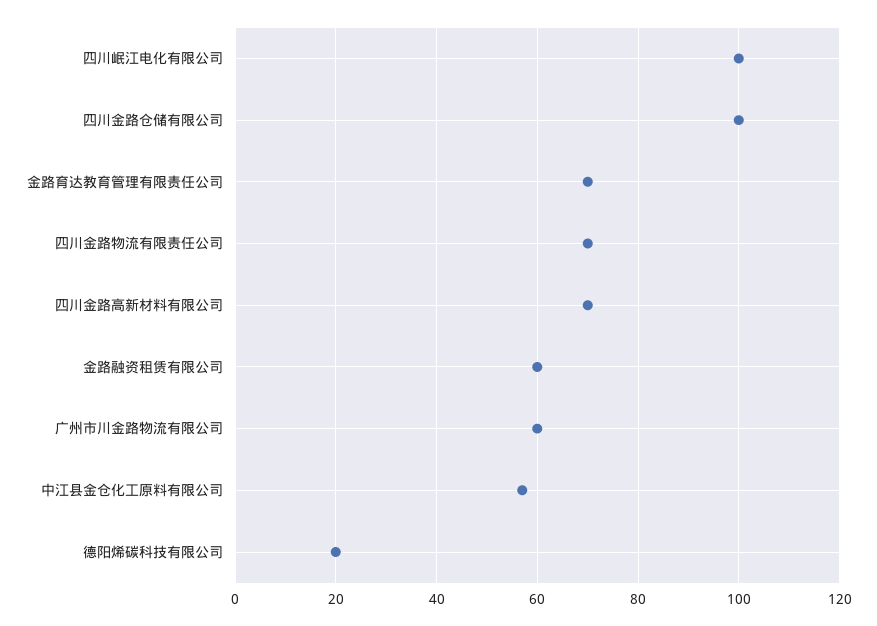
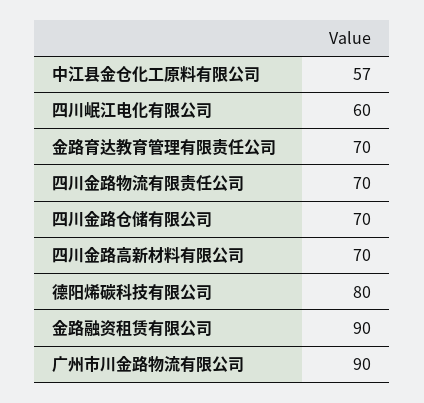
  {
-   "四川岷江电化有限公司": 100,
+   "四川岷江电化有限公司": 60,
-   "四川金路仓储有限公司": 100,
+   "四川金路仓储有限公司": 70,
    "金路育达教育管理有限责任公司": 70,
    "四川金路物流有限责任公司": 70,
    "四川金路高新材料有限公司": 70,
-   "金路融资租赁有限公司": 60,
+   "金路融资租赁有限公司": 90,
-   "广州市川金路物流有限公司": 60,
+   "广州市川金路物流有限公司": 90,
    "中江县金仓化工原料有限公司": 57,
-   "德阳烯碳科技有限公司": 20
+   "德阳烯碳科技有限公司": 80
  }

